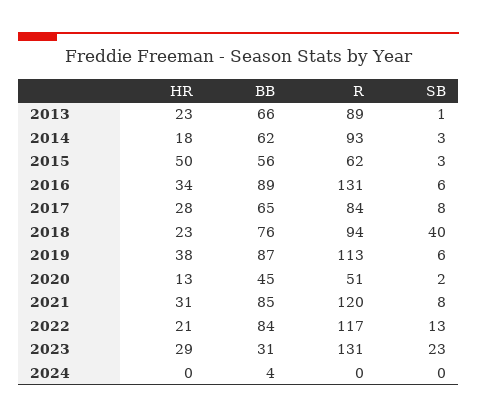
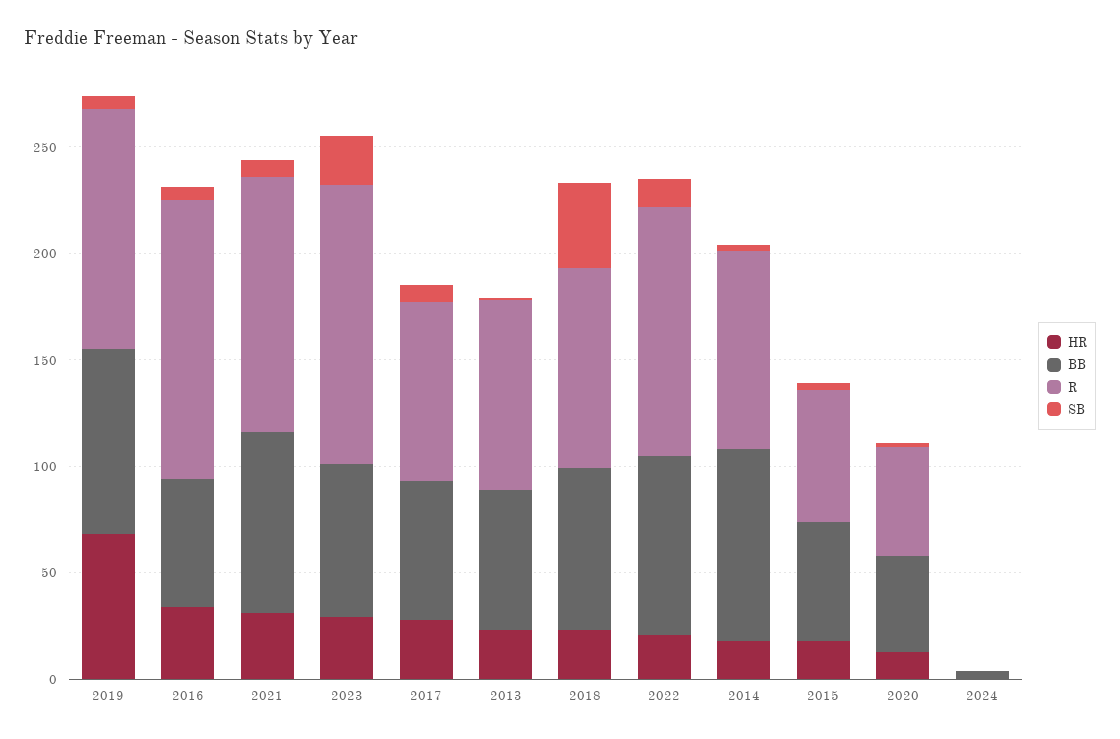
  {
    "HR": {
      "2013": 23,
      "2014": 18,
-     "2015": 50,
+     "2015": 20,
      "2016": 34,
      "2017": 28,
      "2018": 23,
-     "2019": 38,
+     "2019": 70,
      "2020": 13,
      "2021": 31,
      "2022": 21,
      "2023": 29,
      "2024": 0
    },
    "BB": {
      "2013": 66,
-     "2014": 62,
+     "2014": 90,
      "2015": 56,
-     "2016": 89,
+     "2016": 60,
      "2017": 65,
      "2018": 76,
      "2019": 87,
      "2020": 45,
      "2021": 85,
      "2022": 84,
-     "2023": 31,
+     "2023": 70,
      "2024": 4
    },
    "R": {
      "2013": 89,
      "2014": 93,
      "2015": 62,
      "2016": 131,
      "2017": 84,
      "2018": 94,
      "2019": 113,
      "2020": 51,
      "2021": 120,
      "2022": 117,
      "2023": 131,
      "2024": 0
    },
    "SB": {
      "2013": 1,
      "2014": 3,
      "2015": 3,
      "2016": 6,
      "2017": 8,
      "2018": 40,
      "2019": 6,
      "2020": 2,
      "2021": 8,
      "2022": 13,
      "2023": 23,
      "2024": 0
    }
  }

